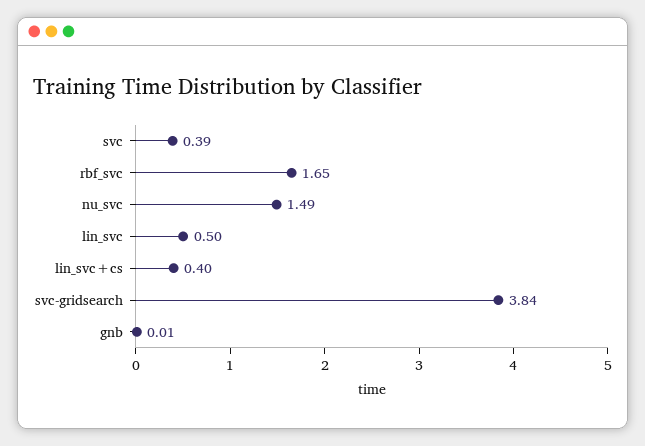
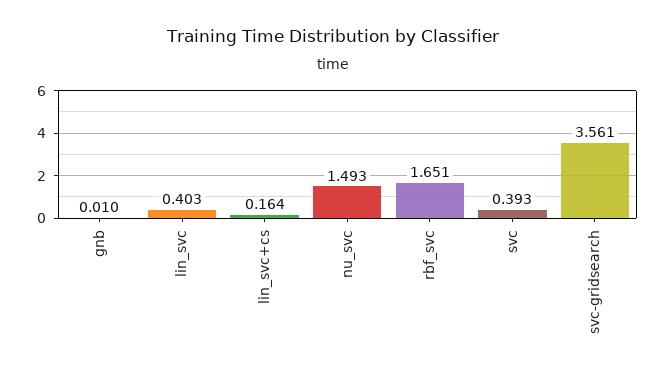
  {
    "svc": 0.393,
    "rbf_svc": 1.651,
    "nu_svc": 1.493,
-   "lin_svc": 0.5,
+   "lin_svc": 0.403,
-   "lin_svc+cs": 0.4,
+   "lin_svc+cs": 0.164,
-   "svc-gridsearch": 3.84,
+   "svc-gridsearch": 3.561,
    "gnb": 0.01
  }

